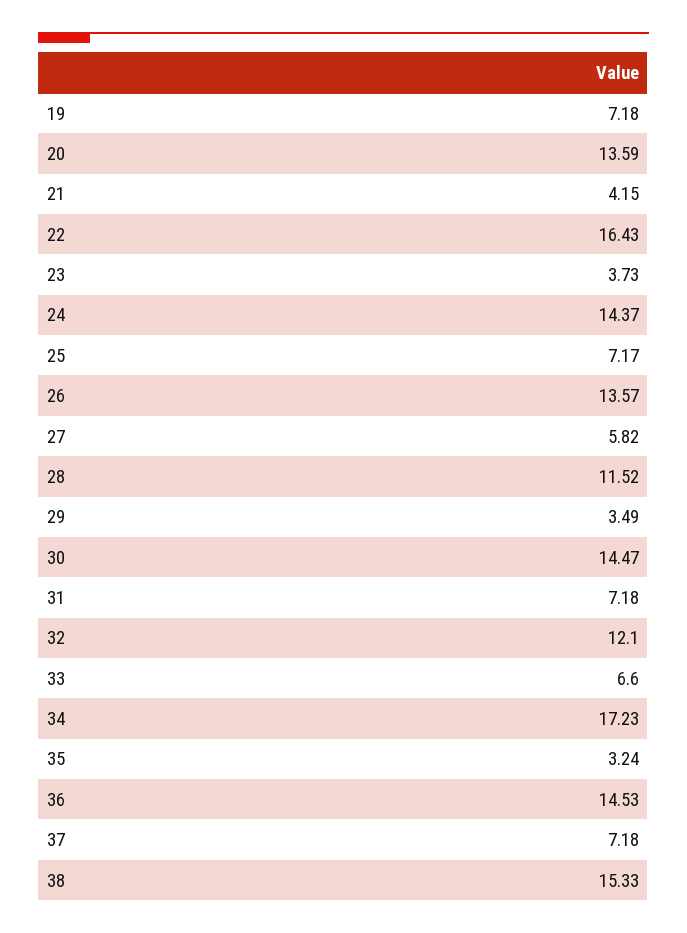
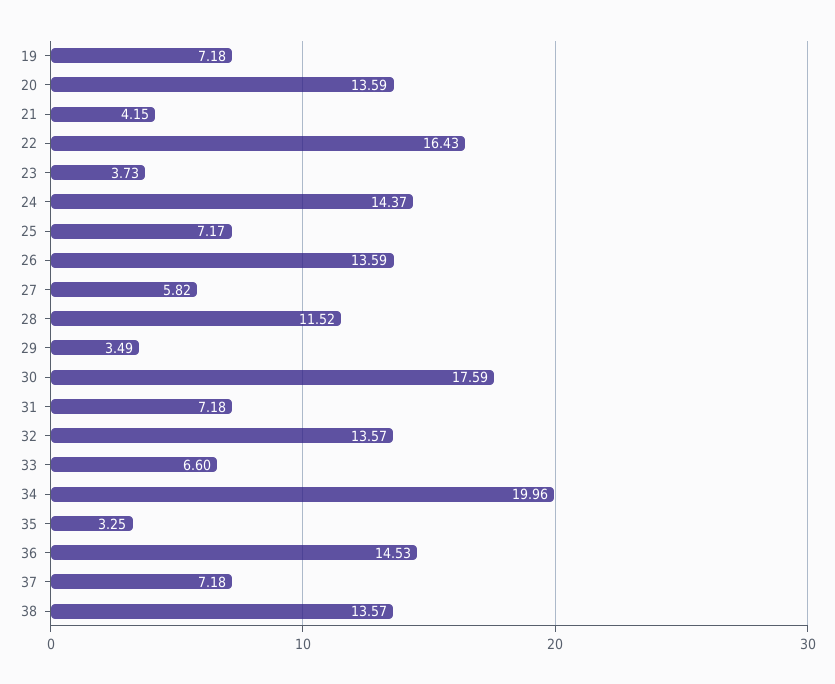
  {
    "19": 7.18,
    "20": 13.59,
    "21": 4.15,
    "22": 16.43,
    "23": 3.73,
    "24": 14.37,
    "25": 7.17,
-   "26": 13.57,
+   "26": 13.59,
    "27": 5.82,
    "28": 11.52,
    "29": 3.49,
-   "30": 14.47,
+   "30": 17.59,
    "31": 7.18,
-   "32": 12.1,
+   "32": 13.57,
    "33": 6.6,
-   "34": 17.23,
+   "34": 19.96,
-   "35": 3.24,
+   "35": 3.25,
    "36": 14.53,
    "37": 7.18,
-   "38": 15.33
+   "38": 13.57
  }

